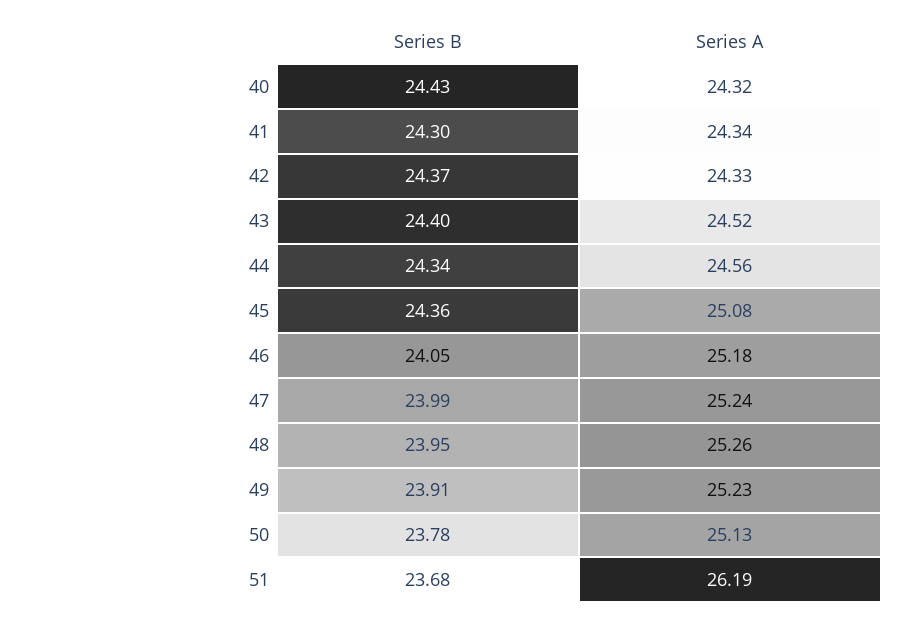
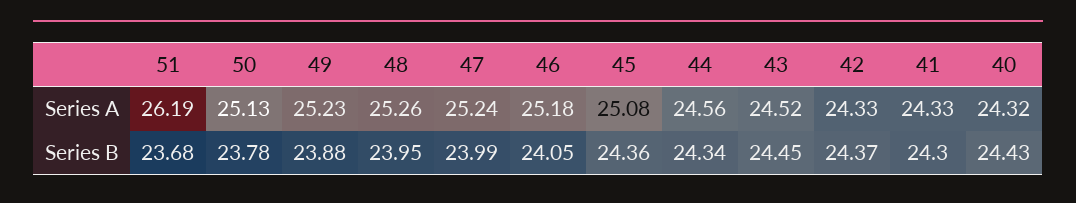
  {
    "Series B": {
      "40": 24.43,
      "41": 24.3,
      "42": 24.37,
-     "43": 24.4,
+     "43": 24.45,
      "44": 24.34,
      "45": 24.36,
      "46": 24.05,
      "47": 23.99,
      "48": 23.95,
-     "49": 23.91,
+     "49": 23.88,
      "50": 23.78,
      "51": 23.68
    },
    "Series A": {
      "40": 24.32,
-     "41": 24.34,
+     "41": 24.33,
      "42": 24.33,
      "43": 24.52,
      "44": 24.56,
      "45": 25.08,
      "46": 25.18,
      "47": 25.24,
      "48": 25.26,
      "49": 25.23,
      "50": 25.13,
      "51": 26.19
    }
  }

